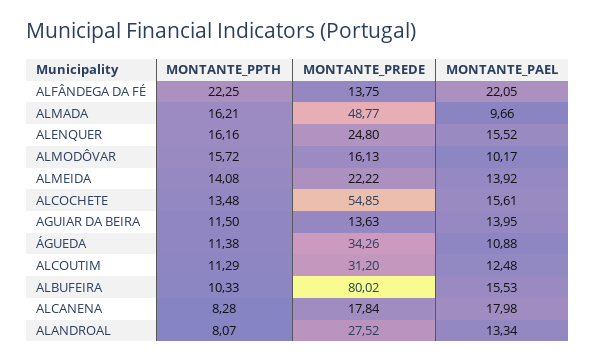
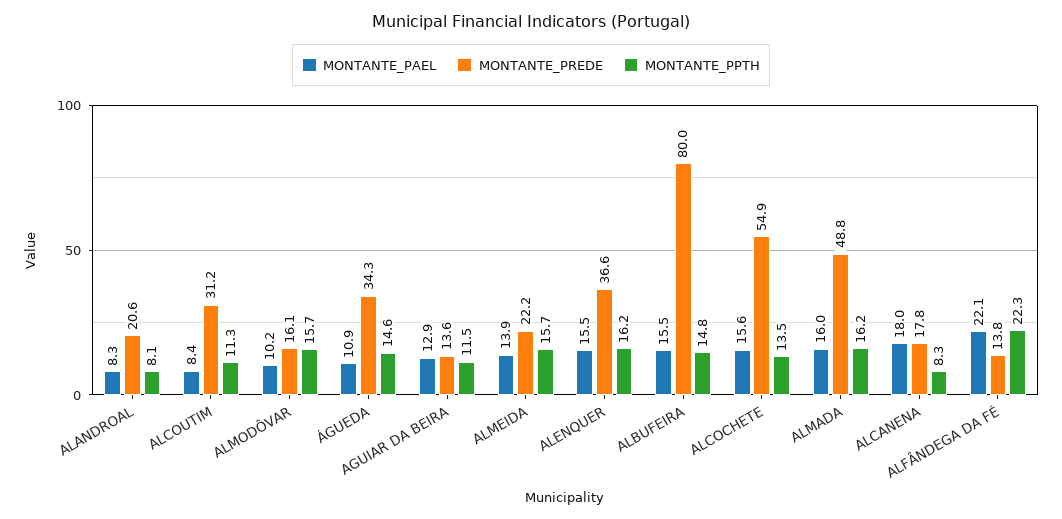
  {
    "MONTANTE_PPTH": {
      "ALFÂNDEGA DA FÉ": 22.25,
      "ALMADA": 16.21,
      "ALENQUER": 16.16,
      "ALMODÔVAR": 15.72,
-     "ALMEIDA": 14.08,
+     "ALMEIDA": 15.7,
      "ALCOCHETE": 13.48,
      "AGUIAR DA BEIRA": 11.5,
-     "ÁGUEDA": 11.38,
+     "ÁGUEDA": 14.6,
      "ALCOUTIM": 11.29,
-     "ALBUFEIRA": 10.33,
+     "ALBUFEIRA": 14.8,
      "ALCANENA": 8.28,
      "ALANDROAL": 8.07
    },
    "MONTANTE_PREDE": {
      "ALFÂNDEGA DA FÉ": 13.75,
      "ALMADA": 48.77,
-     "ALENQUER": 24.8,
+     "ALENQUER": 36.6,
      "ALMODÔVAR": 16.13,
      "ALMEIDA": 22.22,
      "ALCOCHETE": 54.85,
      "AGUIAR DA BEIRA": 13.63,
      "ÁGUEDA": 34.26,
      "ALCOUTIM": 31.2,
      "ALBUFEIRA": 80.02,
      "ALCANENA": 17.84,
-     "ALANDROAL": 27.52
+     "ALANDROAL": 20.6
    },
    "MONTANTE_PAEL": {
      "ALFÂNDEGA DA FÉ": 22.05,
-     "ALMADA": 9.66,
+     "ALMADA": 16,
      "ALENQUER": 15.52,
      "ALMODÔVAR": 10.17,
      "ALMEIDA": 13.92,
      "ALCOCHETE": 15.61,
-     "AGUIAR DA BEIRA": 13.95,
+     "AGUIAR DA BEIRA": 12.9,
      "ÁGUEDA": 10.88,
-     "ALCOUTIM": 12.48,
+     "ALCOUTIM": 8.4,
      "ALBUFEIRA": 15.53,
      "ALCANENA": 17.98,
-     "ALANDROAL": 13.34
+     "ALANDROAL": 8.3
    }
  }

